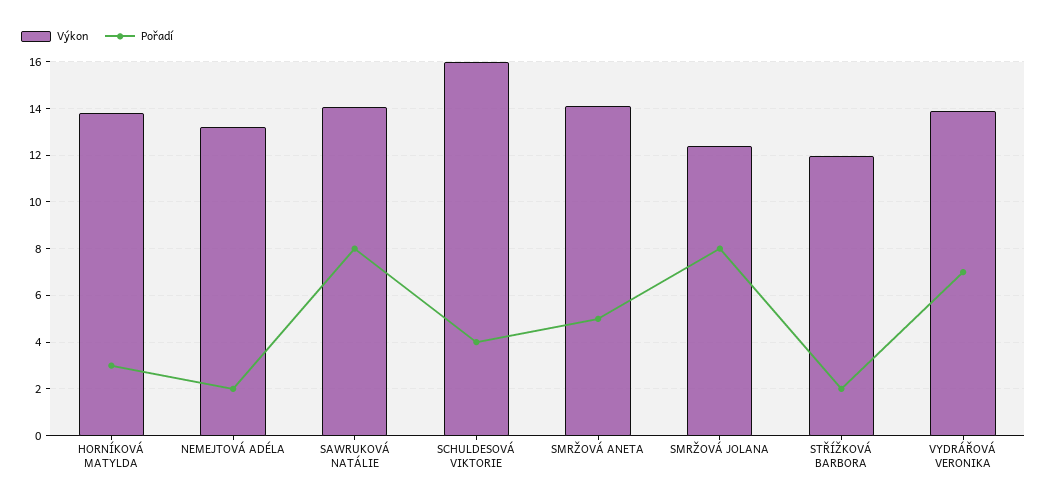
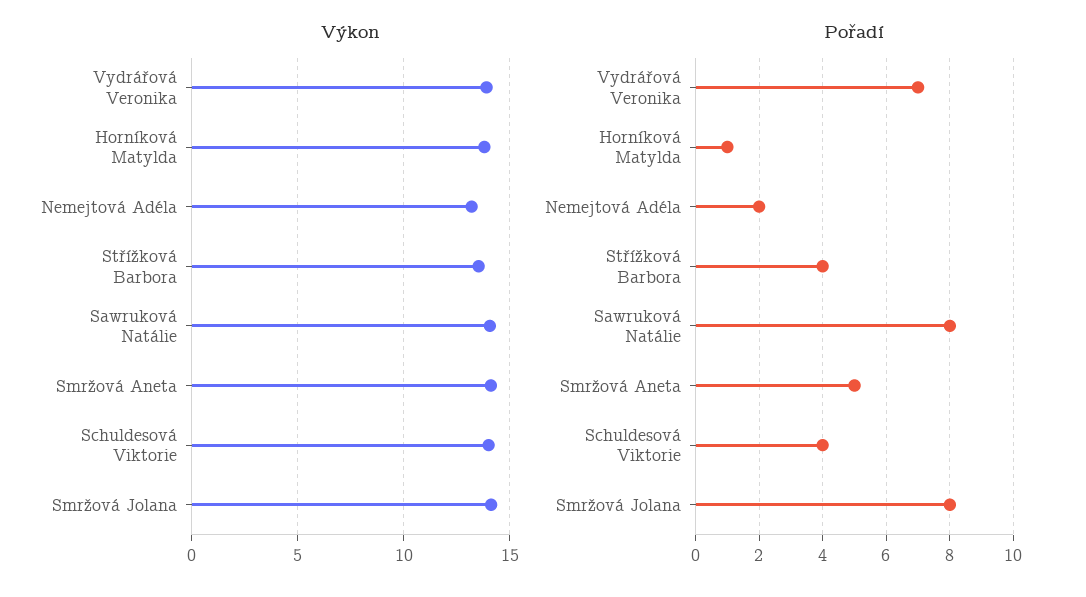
  {
    "Výkon": {
      "HORNÍKOVÁ MATYLDA": 14,
      "NEMEJTOVÁ ADÉLA": 13,
      "SAWRUKOVÁ NATÁLIE": 14,
-     "SCHULDESOVÁ VIKTORIE": 16,
+     "SCHULDESOVÁ VIKTORIE": 14,
      "SMRŽOVÁ ANETA": 14,
-     "SMRŽOVÁ JOLANA": 12.5,
+     "SMRŽOVÁ JOLANA": 14,
-     "STŘÍŽKOVÁ BARBORA": 12,
+     "STŘÍŽKOVÁ BARBORA": 13.5,
      "VYDRÁŘOVÁ VERONIKA": 14
    },
    "Pořadí": {
-     "HORNÍKOVÁ MATYLDA": 3,
+     "HORNÍKOVÁ MATYLDA": 1,
      "NEMEJTOVÁ ADÉLA": 2,
      "SAWRUKOVÁ NATÁLIE": 8,
      "SCHULDESOVÁ VIKTORIE": 4,
      "SMRŽOVÁ ANETA": 5,
      "SMRŽOVÁ JOLANA": 8,
-     "STŘÍŽKOVÁ BARBORA": 2,
+     "STŘÍŽKOVÁ BARBORA": 4,
      "VYDRÁŘOVÁ VERONIKA": 7
    }
  }

